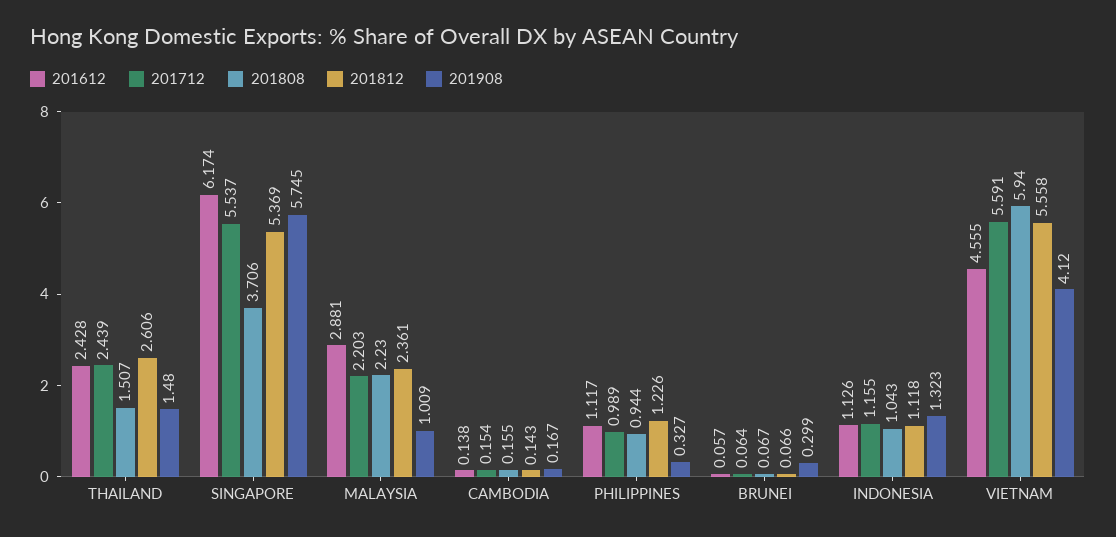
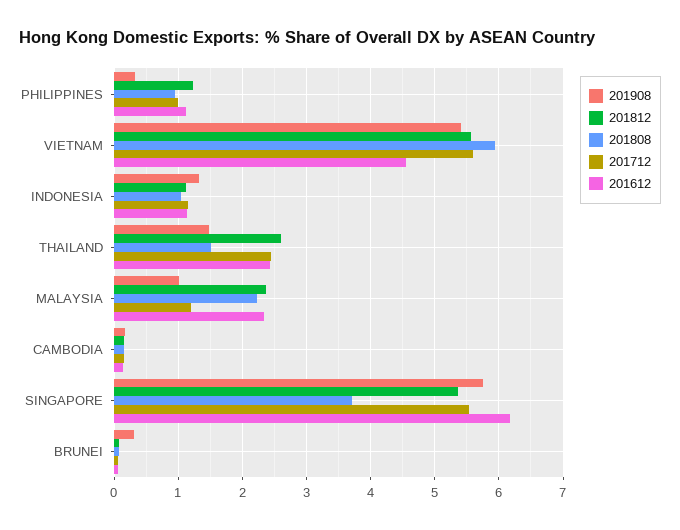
  {
    "201612": {
      "THAILAND": 2.428,
      "SINGAPORE": 6.174,
-     "MALAYSIA": 2.881,
+     "MALAYSIA": 2.3,
      "CAMBODIA": 0.138,
      "PHILIPPINES": 1.117,
      "BRUNEI": 0.057,
      "INDONESIA": 1.126,
      "VIETNAM": 4.555
    },
    "201712": {
      "THAILAND": 2.439,
      "SINGAPORE": 5.537,
-     "MALAYSIA": 2.203,
+     "MALAYSIA": 1.2,
      "CAMBODIA": 0.154,
      "PHILIPPINES": 0.989,
      "BRUNEI": 0.064,
      "INDONESIA": 1.155,
      "VIETNAM": 5.591
    },
    "201808": {
      "THAILAND": 1.507,
      "SINGAPORE": 3.706,
      "MALAYSIA": 2.23,
      "CAMBODIA": 0.155,
      "PHILIPPINES": 0.944,
      "BRUNEI": 0.067,
      "INDONESIA": 1.043,
      "VIETNAM": 5.94
    },
    "201812": {
      "THAILAND": 2.606,
      "SINGAPORE": 5.369,
      "MALAYSIA": 2.361,
      "CAMBODIA": 0.143,
      "PHILIPPINES": 1.226,
      "BRUNEI": 0.066,
      "INDONESIA": 1.118,
      "VIETNAM": 5.558
    },
    "201908": {
      "THAILAND": 1.48,
      "SINGAPORE": 5.745,
      "MALAYSIA": 1.009,
      "CAMBODIA": 0.167,
      "PHILIPPINES": 0.327,
      "BRUNEI": 0.299,
      "INDONESIA": 1.323,
-     "VIETNAM": 4.12
+     "VIETNAM": 5.4
    }
  }

